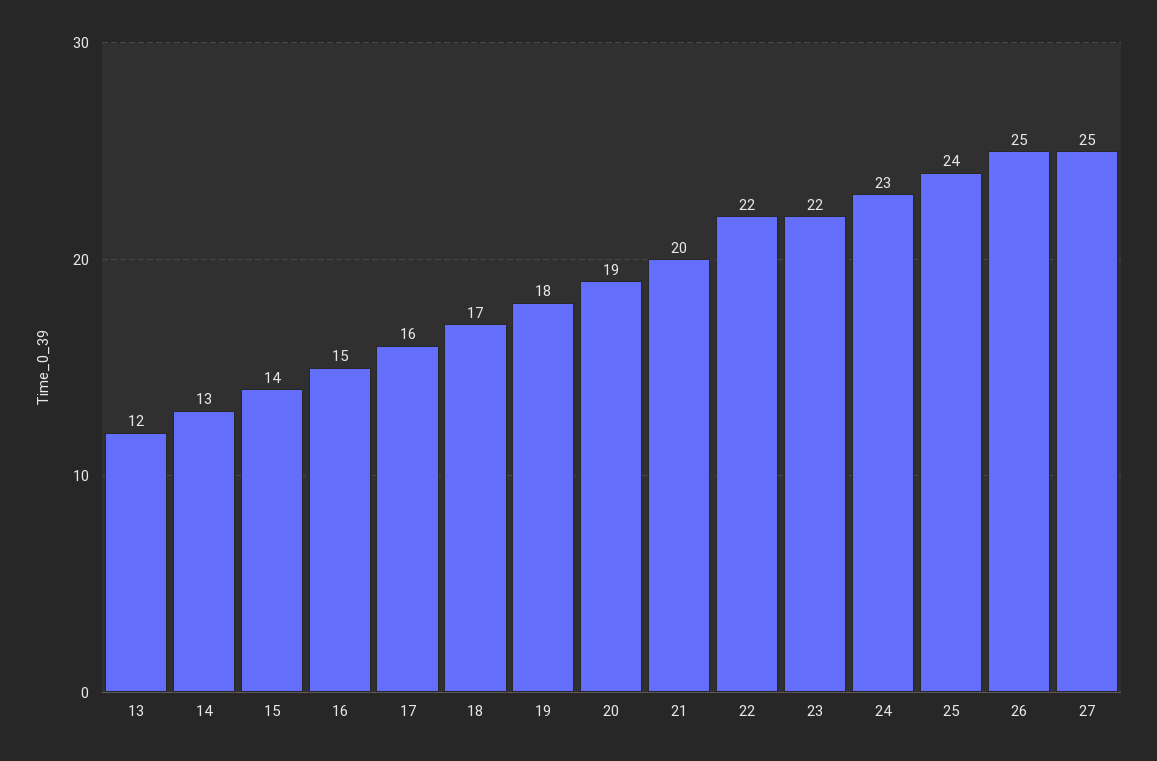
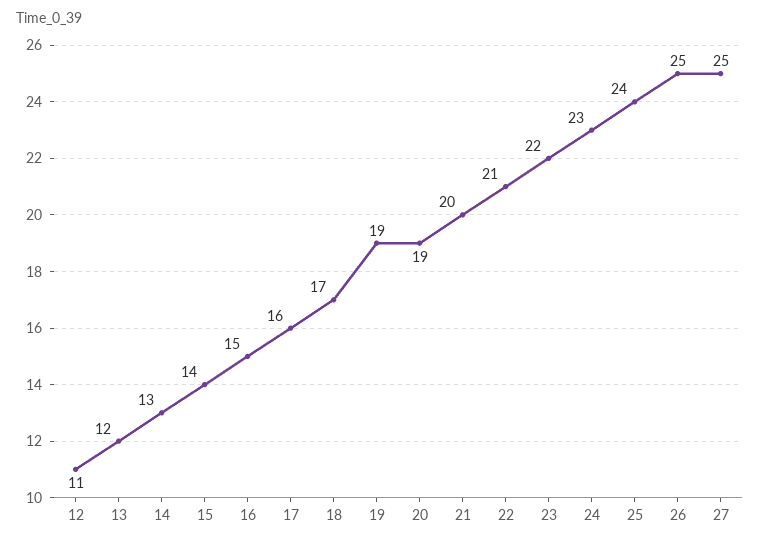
  {
    "13": 12,
    "14": 13,
    "15": 14,
    "16": 15,
    "17": 16,
    "18": 17,
-   "19": 18,
+   "19": 19,
    "20": 19,
    "21": 20,
-   "22": 22,
+   "22": 21,
    "23": 22,
    "24": 23,
    "25": 24,
    "26": 25,
-   "27": 25
+   "27": 25,
+   "12": 11
  }

